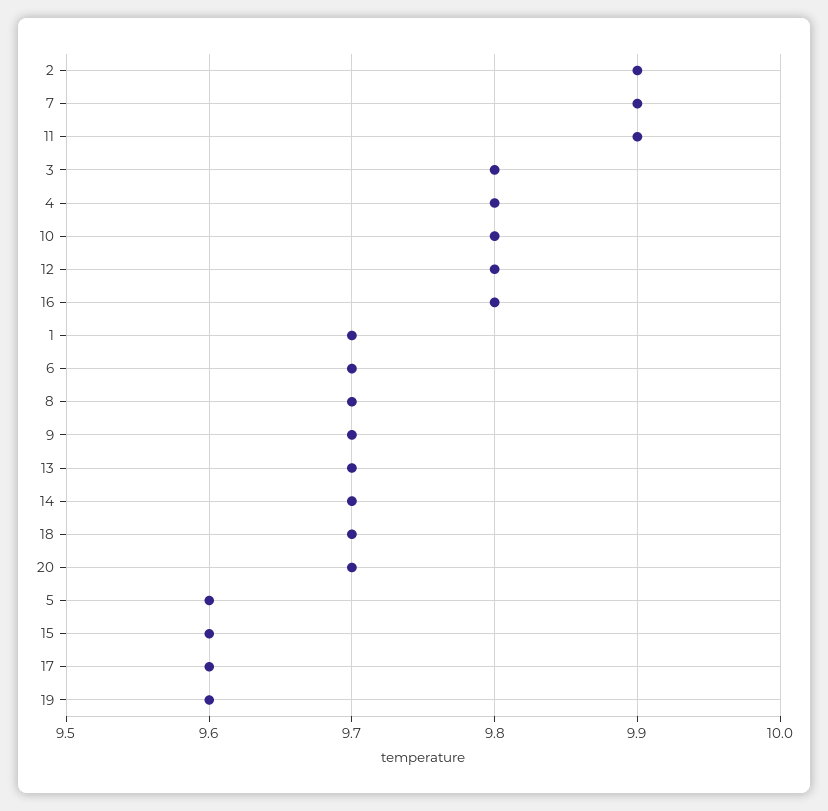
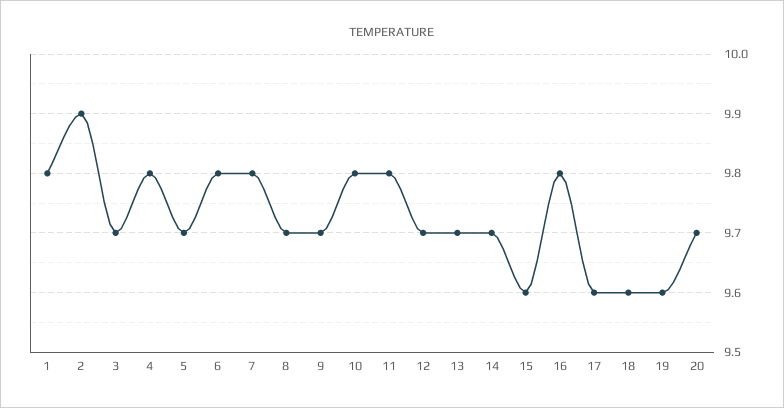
  {
    "2": 9.9,
-   "7": 9.9,
+   "7": 9.8,
-   "11": 9.9,
+   "11": 9.8,
-   "3": 9.8,
+   "3": 9.7,
    "4": 9.8,
    "10": 9.8,
-   "12": 9.8,
+   "12": 9.7,
    "16": 9.8,
-   "1": 9.7,
+   "1": 9.8,
-   "6": 9.7,
+   "6": 9.8,
    "8": 9.7,
    "9": 9.7,
    "13": 9.7,
    "14": 9.7,
-   "18": 9.7,
+   "18": 9.6,
    "20": 9.7,
-   "5": 9.6,
+   "5": 9.7,
    "15": 9.6,
    "17": 9.6,
    "19": 9.6
  }

